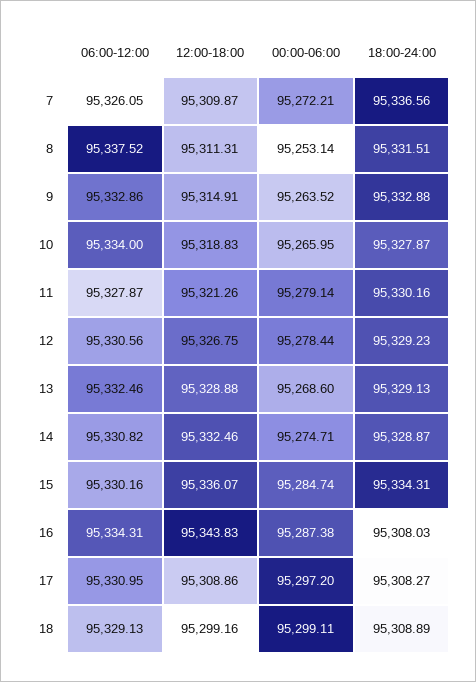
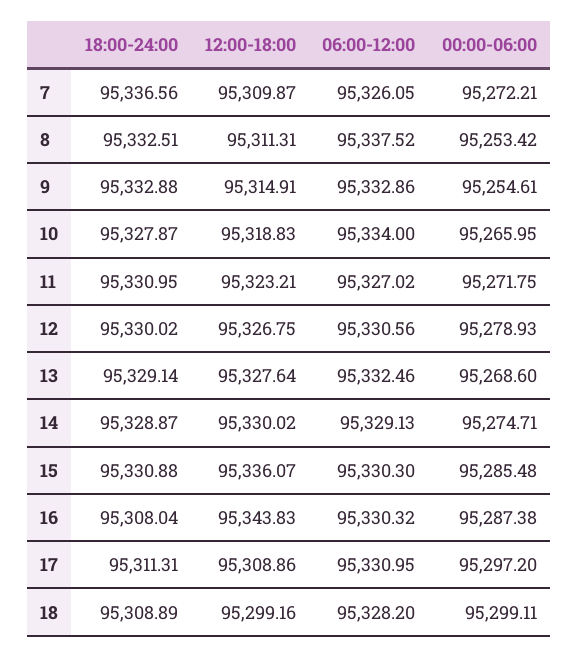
  {
    "06:00-12:00": {
      "7": 95326.05,
      "8": 95337.52,
      "9": 95332.86,
      "10": 95334,
-     "11": 95327.87,
+     "11": 95327.02,
      "12": 95330.56,
      "13": 95332.46,
-     "14": 95330.82,
+     "14": 95329.13,
-     "15": 95330.16,
+     "15": 95330.3,
-     "16": 95334.31,
+     "16": 95330.32,
      "17": 95330.95,
-     "18": 95329.13
+     "18": 95328.2
    },
    "12:00-18:00": {
      "7": 95309.87,
      "8": 95311.31,
      "9": 95314.91,
      "10": 95318.83,
-     "11": 95321.26,
+     "11": 95323.21,
      "12": 95326.75,
-     "13": 95328.88,
+     "13": 95327.64,
-     "14": 95332.46,
+     "14": 95330.02,
      "15": 95336.07,
      "16": 95343.83,
      "17": 95308.86,
      "18": 95299.16
    },
    "00:00-06:00": {
      "7": 95272.21,
-     "8": 95253.14,
+     "8": 95253.42,
-     "9": 95263.52,
+     "9": 95254.61,
      "10": 95265.95,
-     "11": 95279.14,
+     "11": 95271.75,
-     "12": 95278.44,
+     "12": 95278.93,
      "13": 95268.6,
      "14": 95274.71,
-     "15": 95284.74,
+     "15": 95285.48,
      "16": 95287.38,
      "17": 95297.2,
      "18": 95299.11
    },
    "18:00-24:00": {
      "7": 95336.56,
-     "8": 95331.51,
+     "8": 95332.51,
      "9": 95332.88,
      "10": 95327.87,
-     "11": 95330.16,
+     "11": 95330.95,
-     "12": 95329.23,
+     "12": 95330.02,
-     "13": 95329.13,
+     "13": 95329.14,
      "14": 95328.87,
-     "15": 95334.31,
+     "15": 95330.88,
-     "16": 95308.03,
+     "16": 95308.04,
-     "17": 95308.27,
+     "17": 95311.31,
      "18": 95308.89
    }
  }

